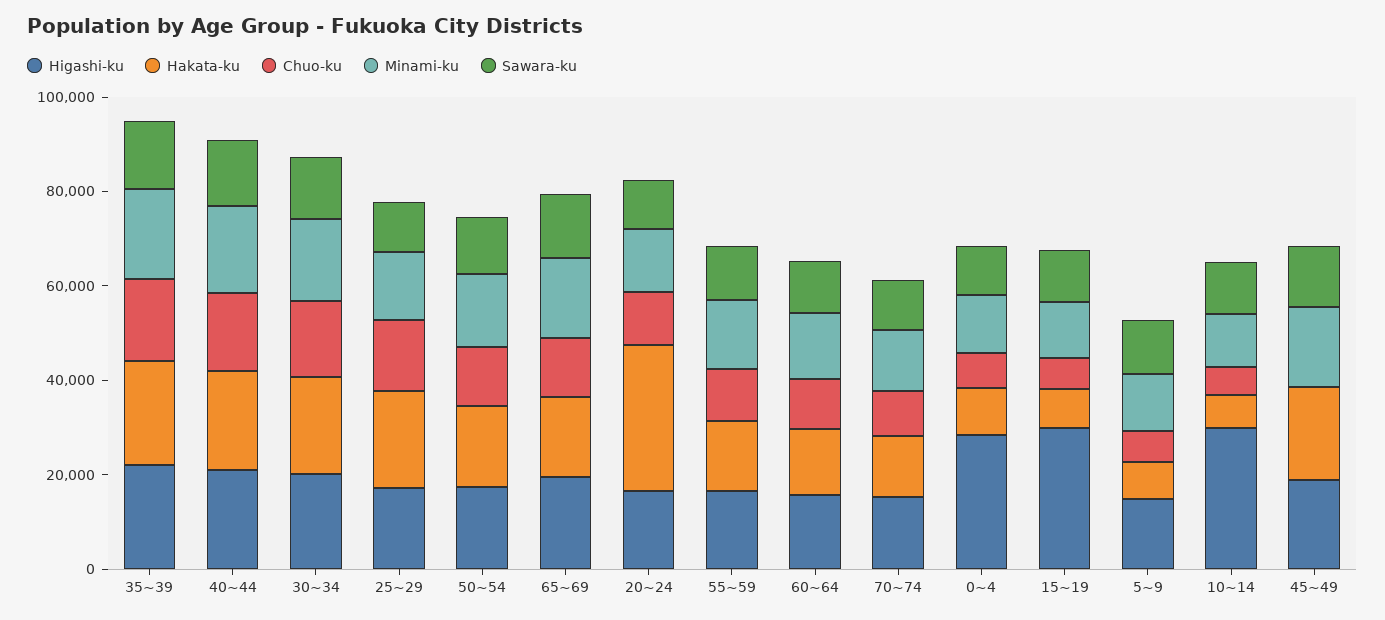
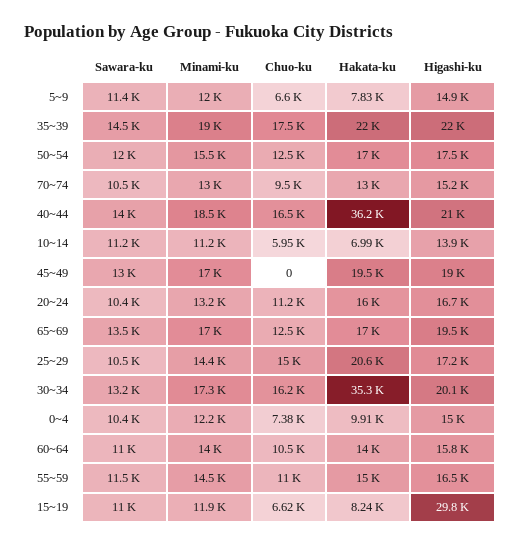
  {
    "Higashi-ku": {
      "35~39": 22000,
      "40~44": 21000,
      "30~34": 20100,
      "25~29": 17200,
      "50~54": 17500,
      "65~69": 19500,
      "20~24": 16700,
      "55~59": 16500,
      "60~64": 15800,
      "70~74": 15200,
-     "0~4": 30000,
+     "0~4": 15000,
      "15~19": 29800,
      "5~9": 14900,
-     "10~14": 30000,
+     "10~14": 13900,
      "45~49": 19000
    },
    "Hakata-ku": {
      "35~39": 22000,
-     "40~44": 20000,
+     "40~44": 36200,
-     "30~34": 20000,
+     "30~34": 35300,
      "25~29": 20600,
      "50~54": 17000,
      "65~69": 17000,
-     "20~24": 30000,
+     "20~24": 16000,
      "55~59": 15000,
      "60~64": 14000,
      "70~74": 13000,
      "0~4": 9910,
      "15~19": 8240,
      "5~9": 7830,
      "10~14": 6990,
      "45~49": 19500
    },
    "Chuo-ku": {
      "35~39": 17500,
      "40~44": 16500,
      "30~34": 16200,
      "25~29": 15000,
      "50~54": 12500,
      "65~69": 12500,
      "20~24": 11200,
      "55~59": 11000,
      "60~64": 10500,
      "70~74": 9500,
      "0~4": 7380,
      "15~19": 6620,
      "5~9": 6600,
      "10~14": 5950,
      "45~49": 0
    },
    "Minami-ku": {
      "35~39": 19000,
      "40~44": 18500,
      "30~34": 17300,
      "25~29": 14400,
      "50~54": 15500,
      "65~69": 17000,
      "20~24": 13200,
      "55~59": 14500,
      "60~64": 14000,
      "70~74": 13000,
      "0~4": 12200,
      "15~19": 11900,
      "5~9": 12000,
      "10~14": 11200,
      "45~49": 17000
    },
    "Sawara-ku": {
      "35~39": 14500,
      "40~44": 14000,
      "30~34": 13200,
      "25~29": 10500,
      "50~54": 12000,
      "65~69": 13500,
      "20~24": 10400,
      "55~59": 11500,
      "60~64": 11000,
      "70~74": 10500,
      "0~4": 10400,
      "15~19": 11000,
      "5~9": 11400,
      "10~14": 11200,
      "45~49": 13000
    }
  }

